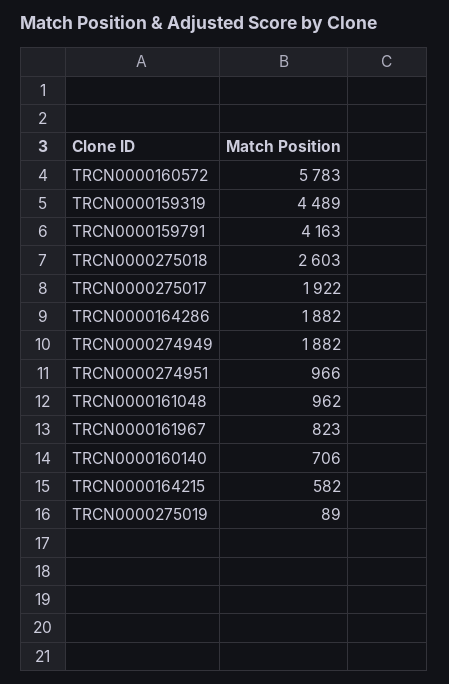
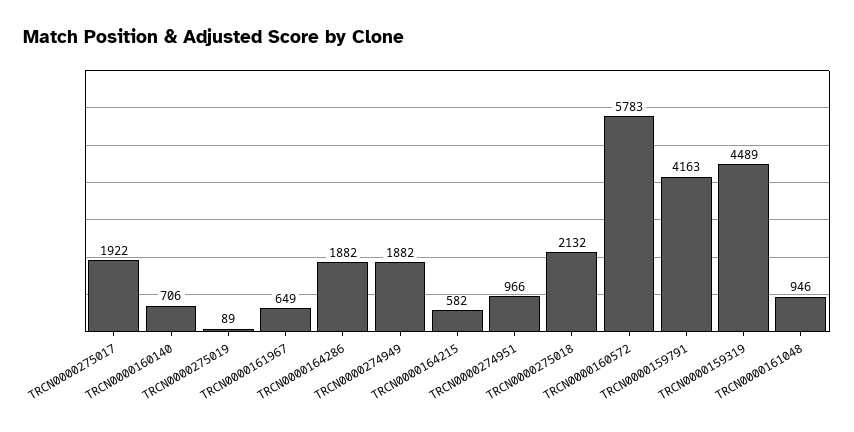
  {
    "TRCN0000160572": 5783,
    "TRCN0000159319": 4489,
    "TRCN0000159791": 4163,
-   "TRCN0000275018": 2603,
+   "TRCN0000275018": 2132,
    "TRCN0000275017": 1922,
    "TRCN0000164286": 1882,
    "TRCN0000274949": 1882,
    "TRCN0000274951": 966,
-   "TRCN0000161048": 962,
+   "TRCN0000161048": 946,
-   "TRCN0000161967": 823,
+   "TRCN0000161967": 649,
    "TRCN0000160140": 706,
    "TRCN0000164215": 582,
    "TRCN0000275019": 89
  }

